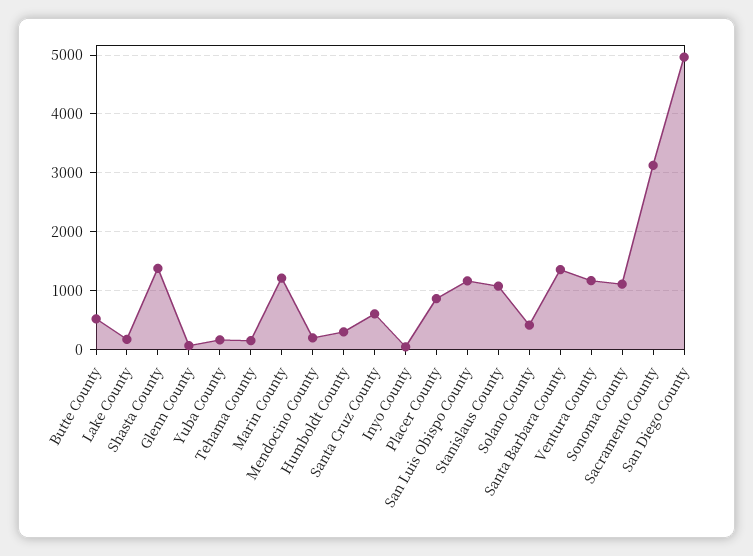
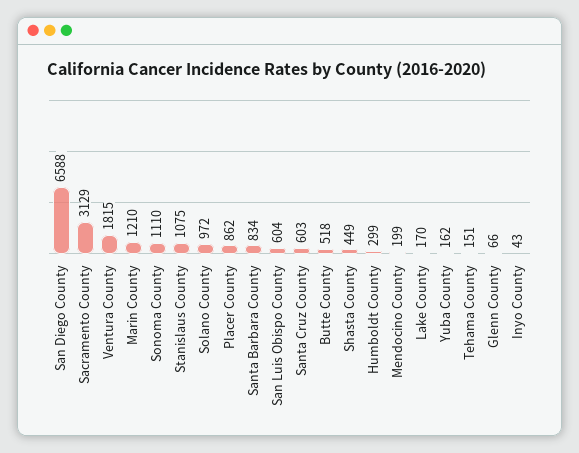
  {
    "Butte County": 518,
    "Lake County": 170,
-   "Shasta County": 1400,
+   "Shasta County": 449,
    "Glenn County": 66,
    "Yuba County": 162,
    "Tehama County": 151,
    "Marin County": 1210,
    "Mendocino County": 199,
    "Humboldt County": 299,
    "Santa Cruz County": 603,
    "Inyo County": 43,
    "Placer County": 862,
-   "San Luis Obispo County": 1200,
+   "San Luis Obispo County": 604,
    "Stanislaus County": 1075,
-   "Solano County": 400,
+   "Solano County": 972,
-   "Santa Barbara County": 1400,
+   "Santa Barbara County": 834,
-   "Ventura County": 1200,
+   "Ventura County": 1815,
    "Sonoma County": 1110,
    "Sacramento County": 3129,
-   "San Diego County": 5000
+   "San Diego County": 6588
  }

